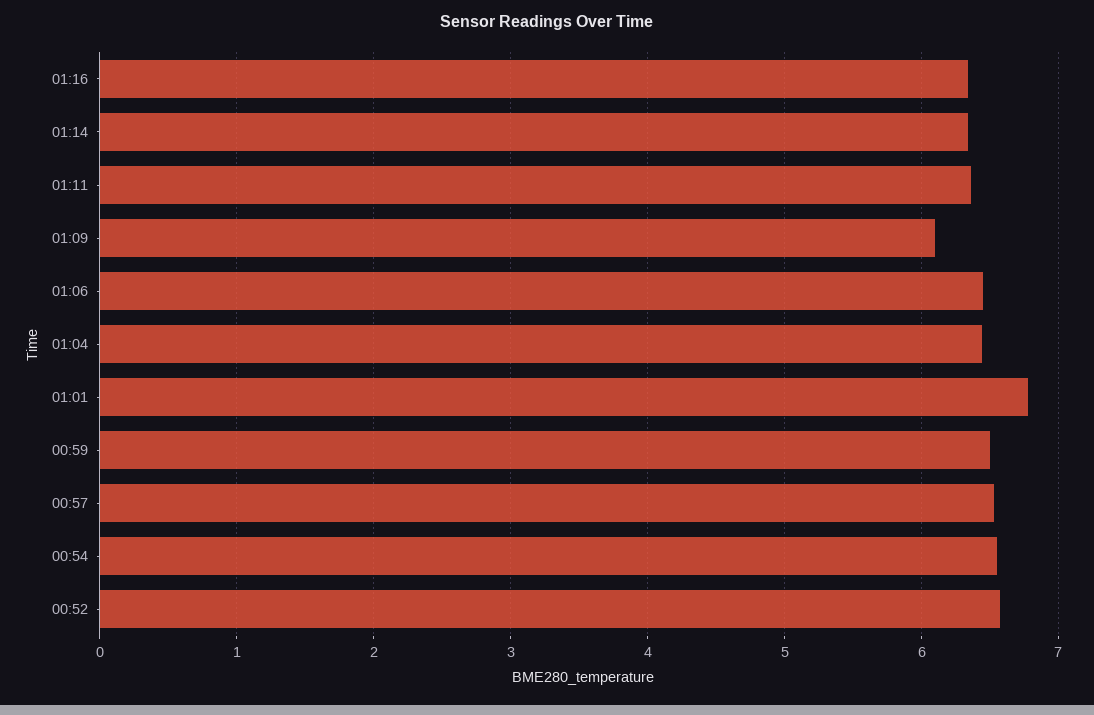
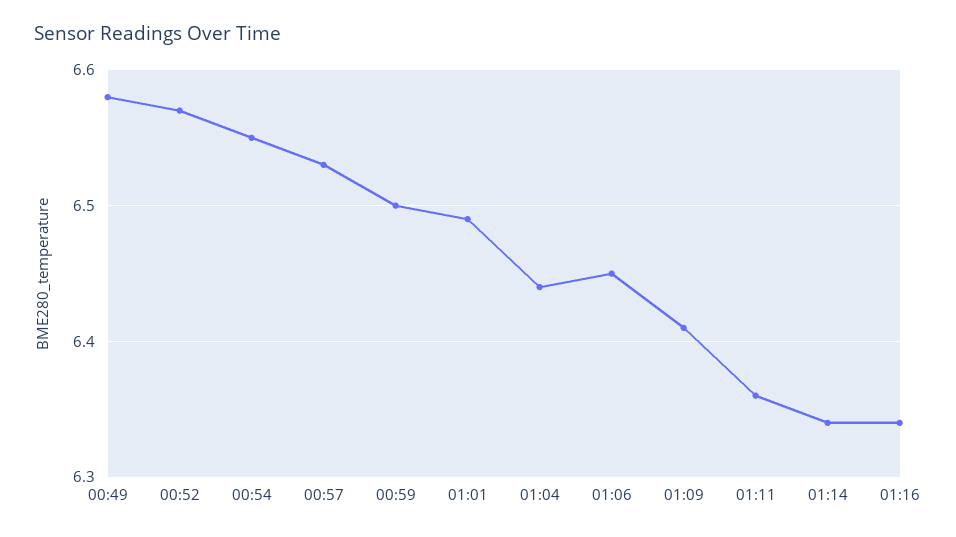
  {
    "01:16": 6.34,
    "01:14": 6.34,
    "01:11": 6.36,
-   "01:09": 6.1,
+   "01:09": 6.41,
    "01:06": 6.45,
    "01:04": 6.44,
-   "01:01": 6.8,
+   "01:01": 6.49,
    "00:59": 6.5,
    "00:57": 6.53,
    "00:54": 6.55,
-   "00:52": 6.57
+   "00:52": 6.57,
+   "00:49": 6.58
  }

